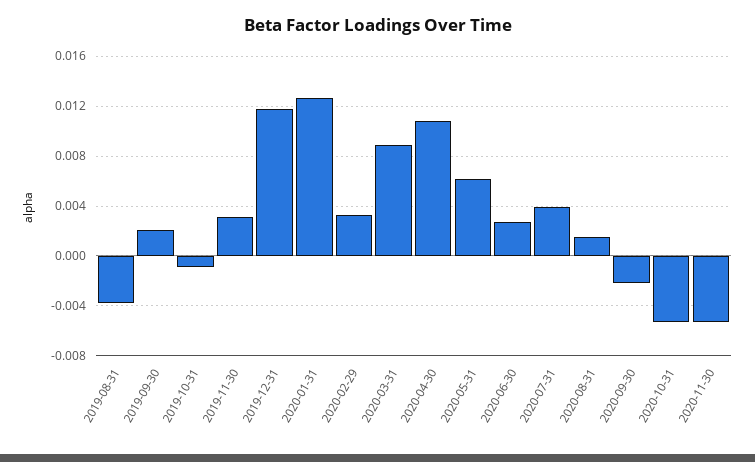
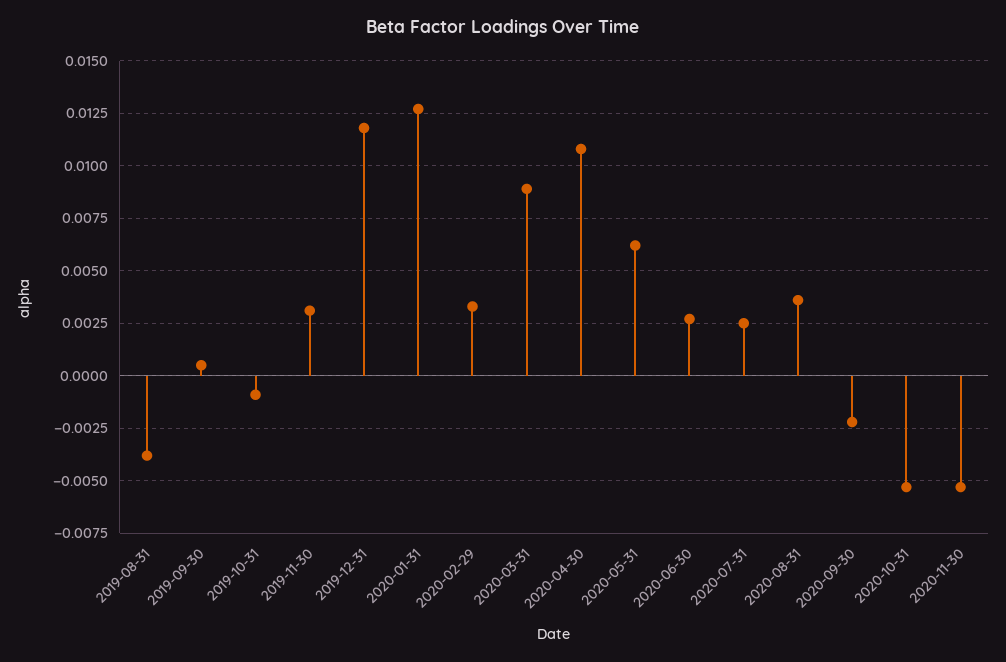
  {
    "2019-08-31": -0.004,
-   "2019-09-30": 0.002,
+   "2019-09-30": 0.0005,
    "2019-10-31": -0.001,
    "2019-11-30": 0.003,
    "2019-12-31": 0.012,
    "2020-01-31": 0.0125,
    "2020-02-29": 0.0035,
    "2020-03-31": 0.009,
    "2020-04-30": 0.011,
    "2020-05-31": 0.006,
    "2020-06-30": 0.0025,
-   "2020-07-31": 0.004,
+   "2020-07-31": 0.0025,
-   "2020-08-31": 0.0015,
+   "2020-08-31": 0.0035,
    "2020-09-30": -0.002,
    "2020-10-31": -0.0055,
    "2020-11-30": -0.0055
  }

